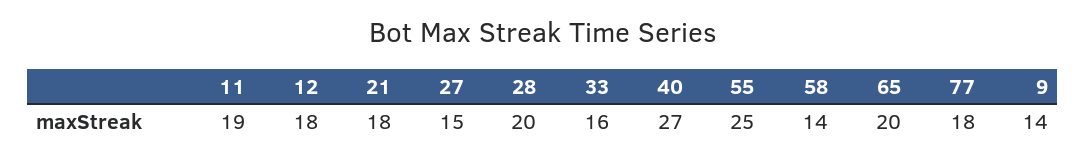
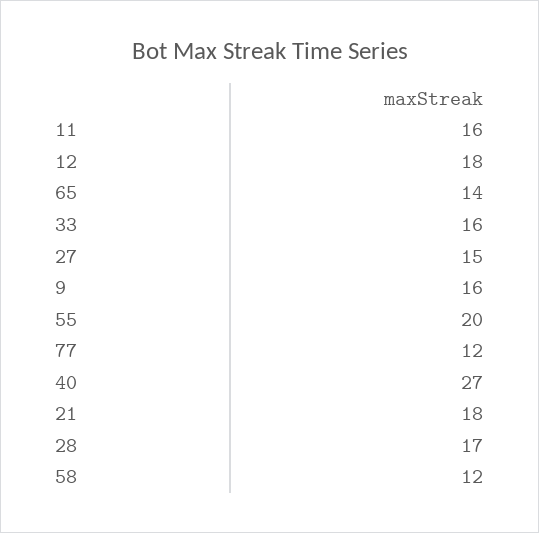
  {
-   "11": 19,
+   "11": 16,
    "12": 18,
    "21": 18,
    "27": 15,
-   "28": 20,
+   "28": 17,
    "33": 16,
    "40": 27,
-   "55": 25,
+   "55": 20,
-   "58": 14,
+   "58": 12,
-   "65": 20,
+   "65": 14,
-   "77": 18,
+   "77": 12,
-   "9": 14
+   "9": 16
  }

